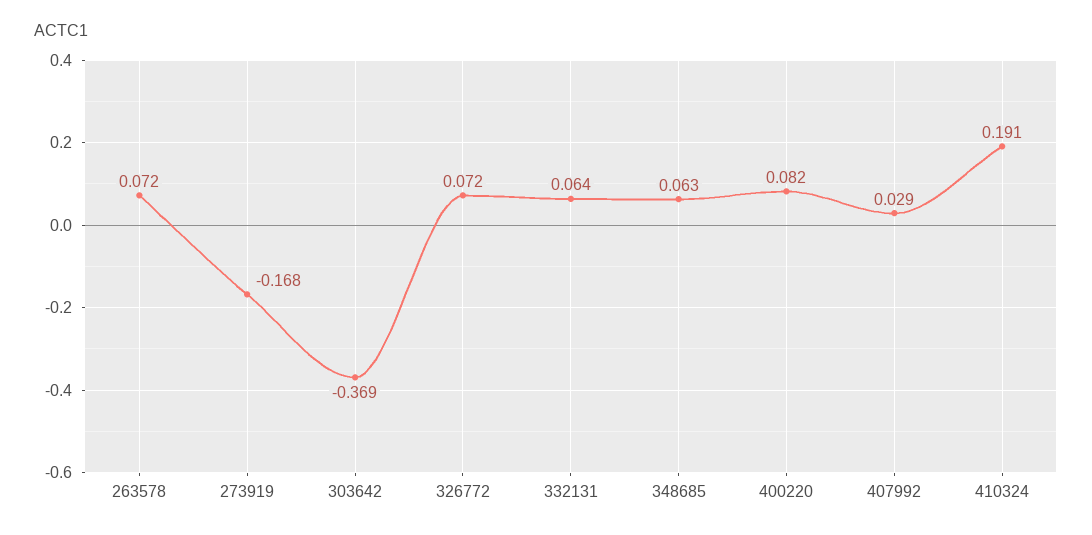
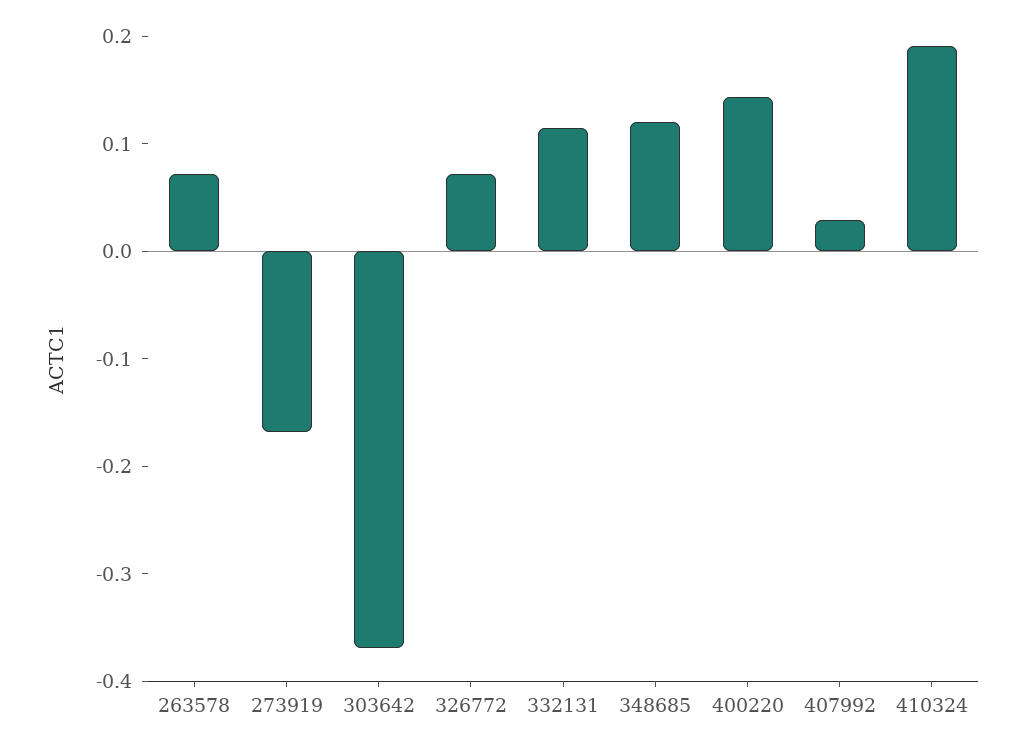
  {
    "263578": 0.072,
    "273919": -0.168,
    "303642": -0.369,
    "326772": 0.072,
-   "332131": 0.064,
+   "332131": 0.12,
-   "348685": 0.063,
+   "348685": 0.12,
-   "400220": 0.082,
+   "400220": 0.14,
    "407992": 0.029,
    "410324": 0.191
  }

